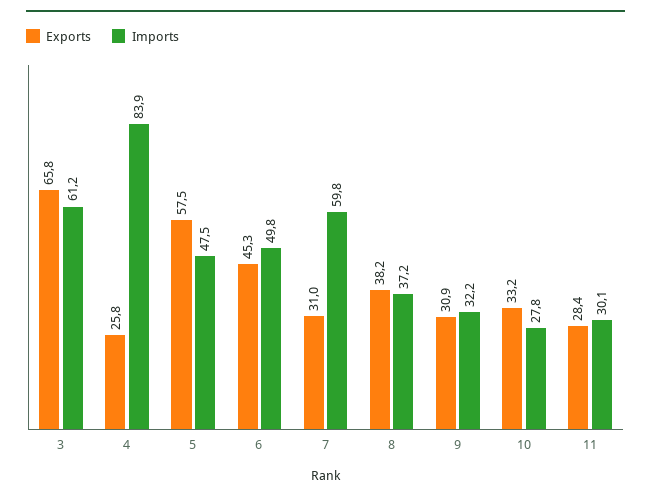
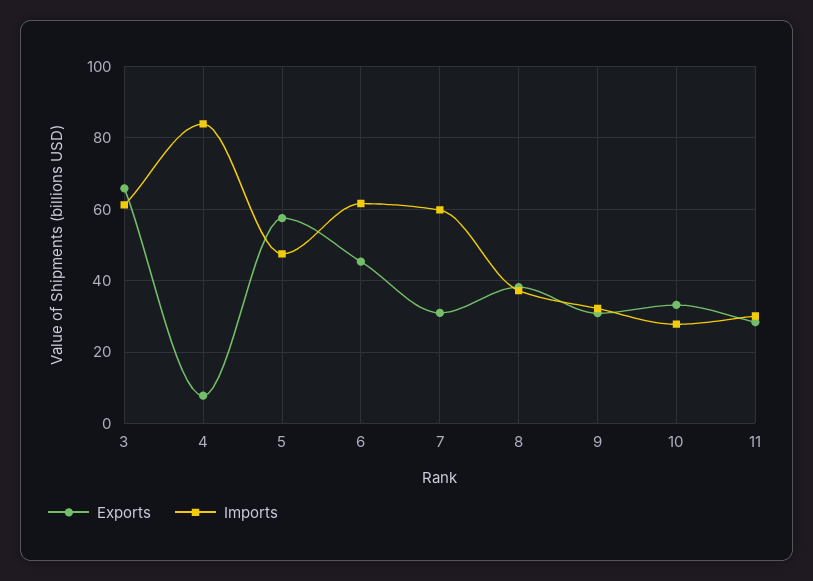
  {
    "Exports": {
      "3": 65.8,
-     "4": 25.8,
+     "4": 8,
      "5": 57.5,
      "6": 45.3,
      "7": 31,
      "8": 38.2,
      "9": 30.9,
      "10": 33.2,
      "11": 28.4
    },
    "Imports": {
      "3": 61.2,
      "4": 83.9,
      "5": 47.5,
-     "6": 49.8,
+     "6": 62,
      "7": 59.8,
      "8": 37.2,
      "9": 32.2,
      "10": 27.8,
      "11": 30.1
    }
  }

